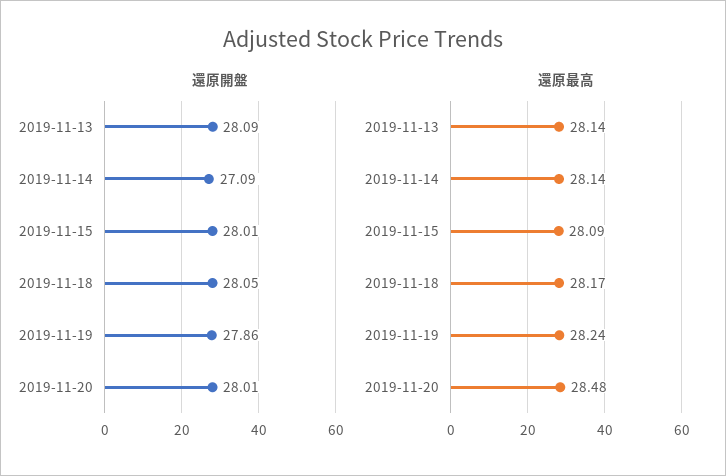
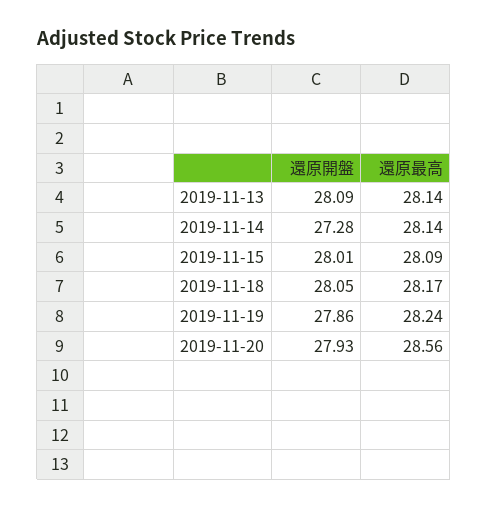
  {
    "還原開盤": {
      "2019-11-13": 28.09,
-     "2019-11-14": 27.09,
+     "2019-11-14": 27.28,
      "2019-11-15": 28.01,
      "2019-11-18": 28.05,
      "2019-11-19": 27.86,
-     "2019-11-20": 28.01
+     "2019-11-20": 27.93
    },
    "還原最高": {
      "2019-11-13": 28.14,
      "2019-11-14": 28.14,
      "2019-11-15": 28.09,
      "2019-11-18": 28.17,
      "2019-11-19": 28.24,
-     "2019-11-20": 28.48
+     "2019-11-20": 28.56
    }
  }

